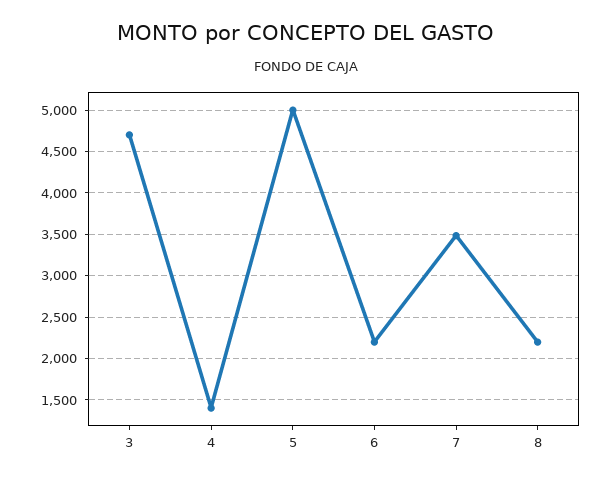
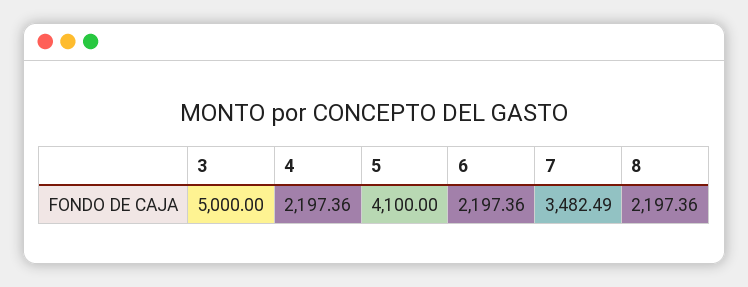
  {
-   "3": 4700,
+   "3": 5000,
-   "4": 1400,
+   "4": 2197.36,
-   "5": 5000,
+   "5": 4100,
    "6": 2197.36,
    "7": 3482.49,
    "8": 2197.36
  }

